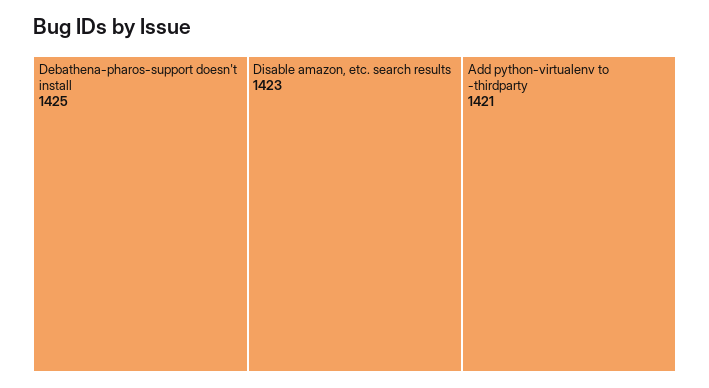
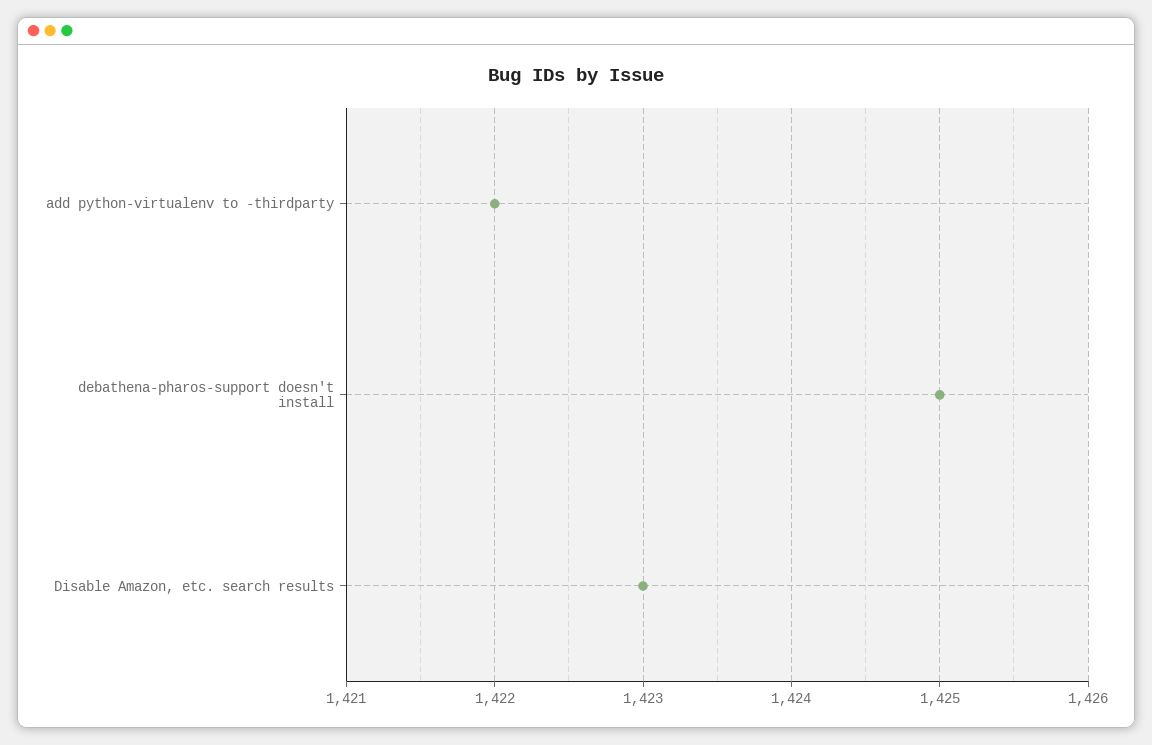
  {
    "Debathena-pharos-support doesn't install": 1425,
    "Disable amazon, etc. search results": 1423,
-   "Add python-virtualenv to -thirdparty": 1421
+   "Add python-virtualenv to -thirdparty": 1422
  }

